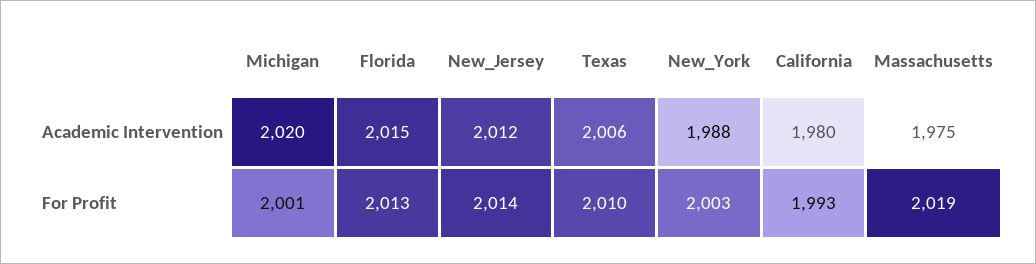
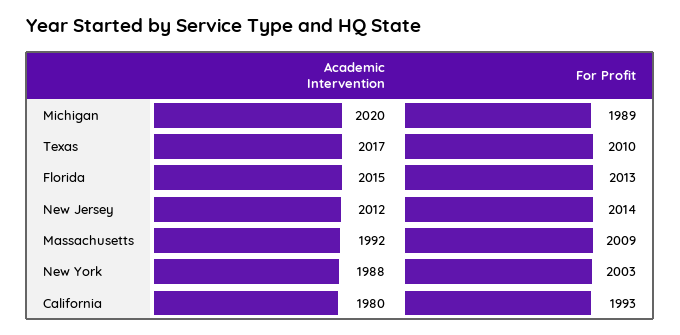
  {
    "Michigan": {
      "Academic Intervention": 2020,
-     "For Profit": 2001
+     "For Profit": 1989
    },
    "Florida": {
      "Academic Intervention": 2015,
      "For Profit": 2013
    },
    "New_Jersey": {
      "Academic Intervention": 2012,
      "For Profit": 2014
    },
    "Texas": {
-     "Academic Intervention": 2006,
+     "Academic Intervention": 2017,
      "For Profit": 2010
    },
    "New_York": {
      "Academic Intervention": 1988,
      "For Profit": 2003
    },
    "California": {
      "Academic Intervention": 1980,
      "For Profit": 1993
    },
    "Massachusetts": {
-     "Academic Intervention": 1975,
+     "Academic Intervention": 1992,
-     "For Profit": 2019
+     "For Profit": 2009
    }
  }

